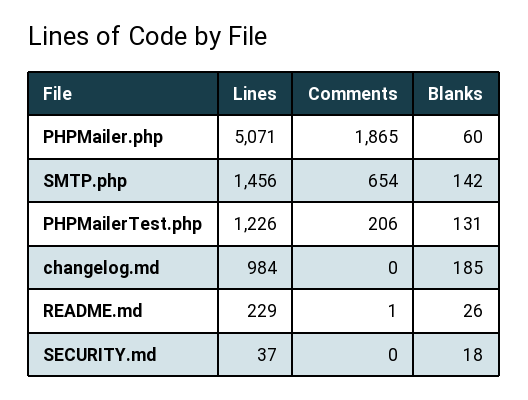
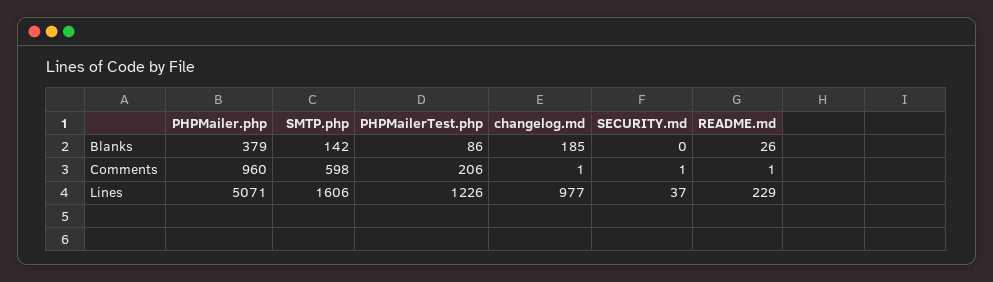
  {
    "Lines": {
      "PHPMailer.php": 5071,
-     "SMTP.php": 1456,
+     "SMTP.php": 1606,
      "PHPMailerTest.php": 1226,
-     "changelog.md": 984,
+     "changelog.md": 977,
      "README.md": 229,
      "SECURITY.md": 37
    },
    "Comments": {
-     "PHPMailer.php": 1865,
+     "PHPMailer.php": 960,
-     "SMTP.php": 654,
+     "SMTP.php": 598,
      "PHPMailerTest.php": 206,
-     "changelog.md": 0,
+     "changelog.md": 1,
      "README.md": 1,
-     "SECURITY.md": 0
+     "SECURITY.md": 1
    },
    "Blanks": {
-     "PHPMailer.php": 60,
+     "PHPMailer.php": 379,
      "SMTP.php": 142,
-     "PHPMailerTest.php": 131,
+     "PHPMailerTest.php": 86,
      "changelog.md": 185,
      "README.md": 26,
-     "SECURITY.md": 18
+     "SECURITY.md": 0
    }
  }

